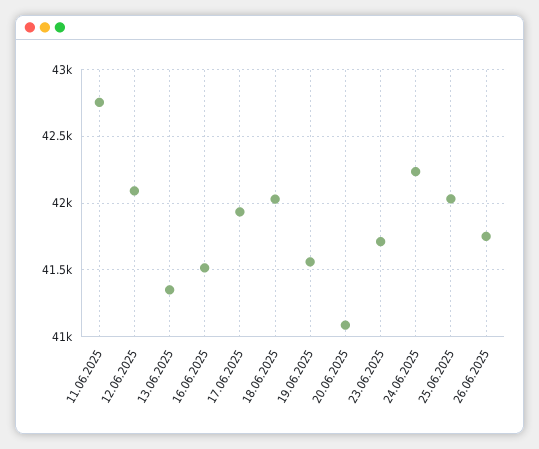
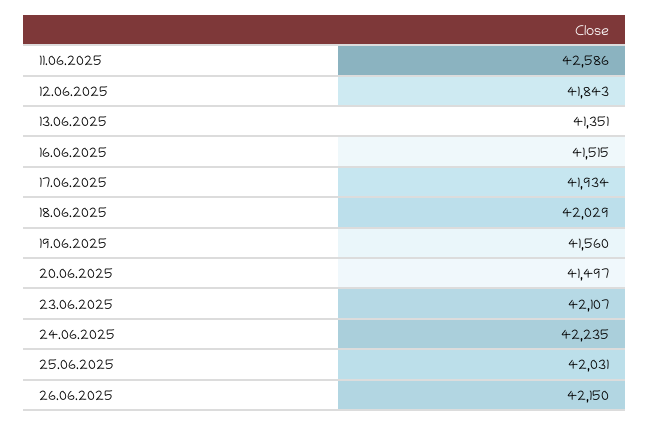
  {
-   "11.06.2025": 42750,
+   "11.06.2025": 42586,
-   "12.06.2025": 42100,
+   "12.06.2025": 41843,
    "13.06.2025": 41351,
    "16.06.2025": 41515,
    "17.06.2025": 41934,
    "18.06.2025": 42029,
    "19.06.2025": 41560,
-   "20.06.2025": 41100,
+   "20.06.2025": 41497,
-   "23.06.2025": 41700,
+   "23.06.2025": 42107,
    "24.06.2025": 42235,
    "25.06.2025": 42031,
-   "26.06.2025": 41750
+   "26.06.2025": 42150
  }

